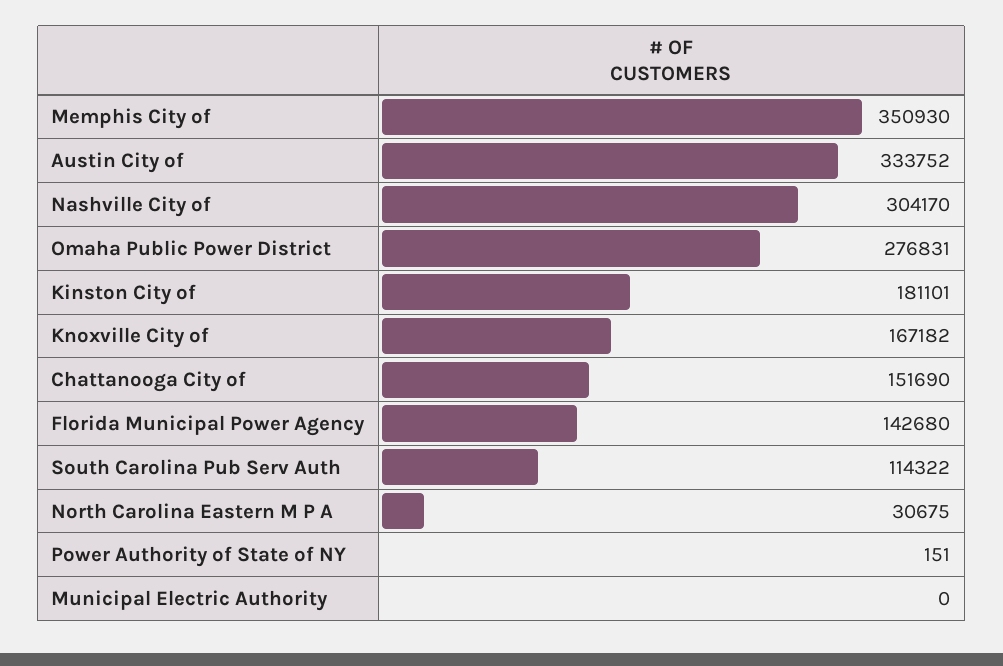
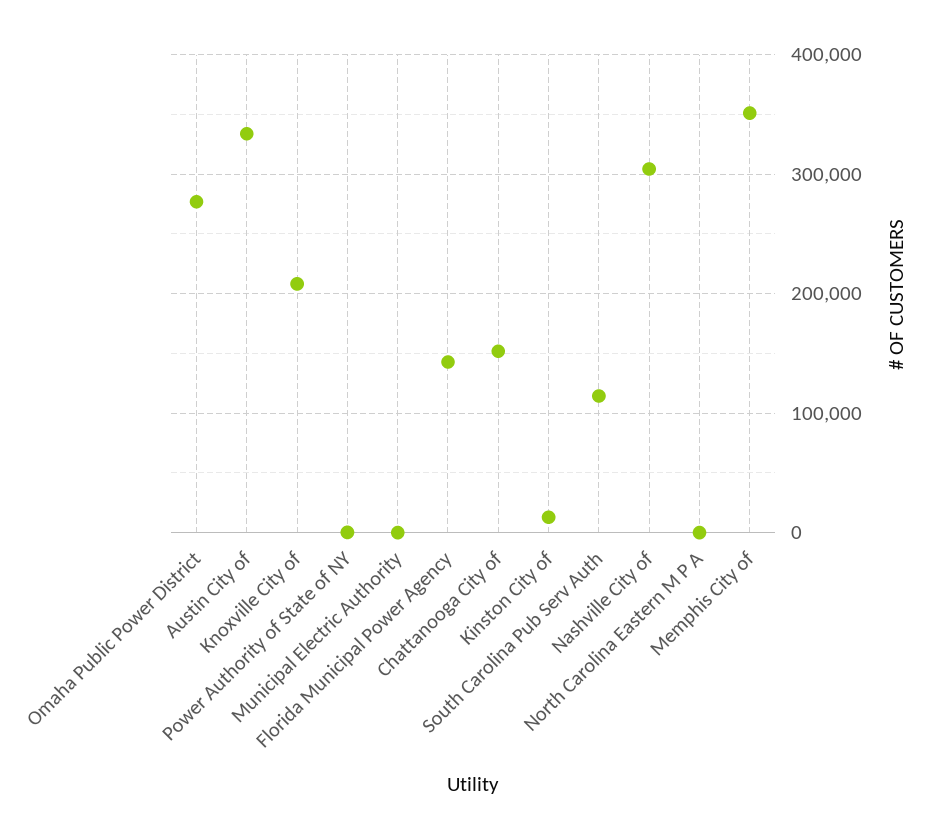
  {
    "Memphis City of": 350930,
    "Austin City of": 333752,
    "Nashville City of": 304170,
    "Omaha Public Power District": 276831,
-   "Kinston City of": 181101,
+   "Kinston City of": 10000,
-   "Knoxville City of": 167182,
+   "Knoxville City of": 210000,
    "Chattanooga City of": 151690,
    "Florida Municipal Power Agency": 142680,
    "South Carolina Pub Serv Auth": 114322,
-   "North Carolina Eastern M P A": 30675,
+   "North Carolina Eastern M P A": 0,
    "Power Authority of State of NY": 151,
    "Municipal Electric Authority": 0
  }

